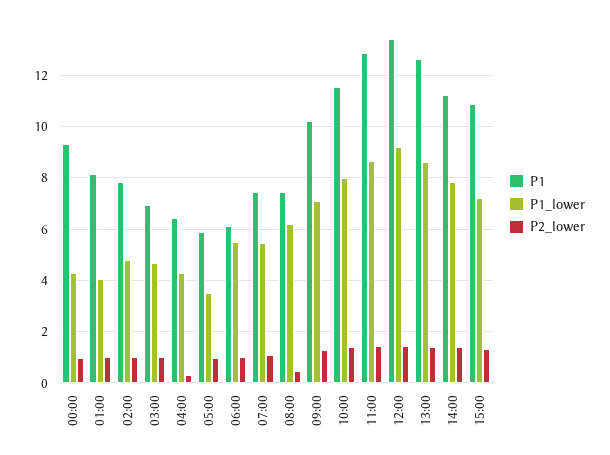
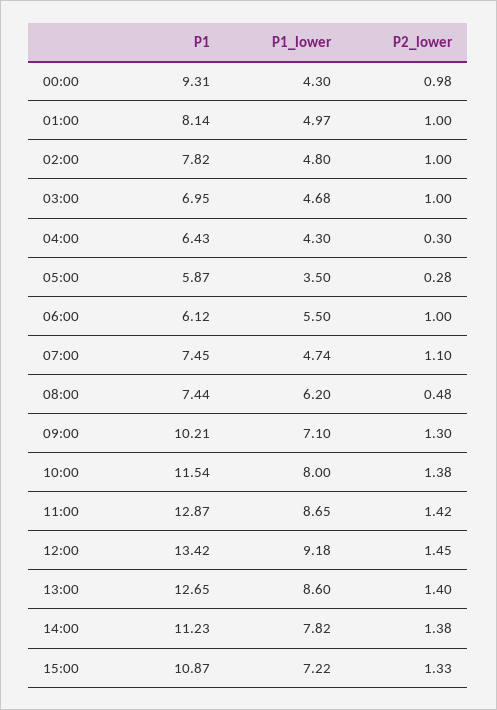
  {
    "P1": {
      "00:00": 9.31,
      "01:00": 8.14,
      "02:00": 7.82,
      "03:00": 6.95,
      "04:00": 6.43,
      "05:00": 5.87,
      "06:00": 6.12,
      "07:00": 7.45,
      "08:00": 7.44,
      "09:00": 10.21,
      "10:00": 11.54,
      "11:00": 12.87,
      "12:00": 13.42,
      "13:00": 12.65,
      "14:00": 11.23,
      "15:00": 10.87
    },
    "P1_lower": {
      "00:00": 4.3,
-     "01:00": 4,
+     "01:00": 4.97,
      "02:00": 4.8,
      "03:00": 4.68,
      "04:00": 4.3,
      "05:00": 3.5,
      "06:00": 5.5,
-     "07:00": 5.5,
+     "07:00": 4.74,
      "08:00": 6.2,
      "09:00": 7.1,
      "10:00": 8,
      "11:00": 8.65,
      "12:00": 9.18,
      "13:00": 8.6,
      "14:00": 7.82,
      "15:00": 7.22
    },
    "P2_lower": {
      "00:00": 0.98,
      "01:00": 1,
      "02:00": 1,
      "03:00": 1,
      "04:00": 0.3,
-     "05:00": 1,
+     "05:00": 0.28,
      "06:00": 1,
      "07:00": 1.1,
      "08:00": 0.48,
      "09:00": 1.3,
      "10:00": 1.38,
      "11:00": 1.42,
      "12:00": 1.45,
      "13:00": 1.4,
      "14:00": 1.38,
      "15:00": 1.33
    }
  }

